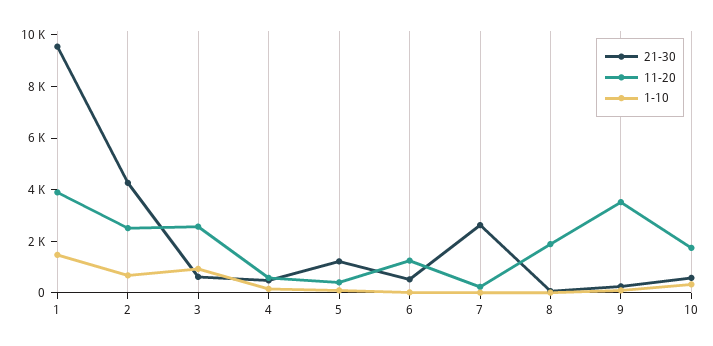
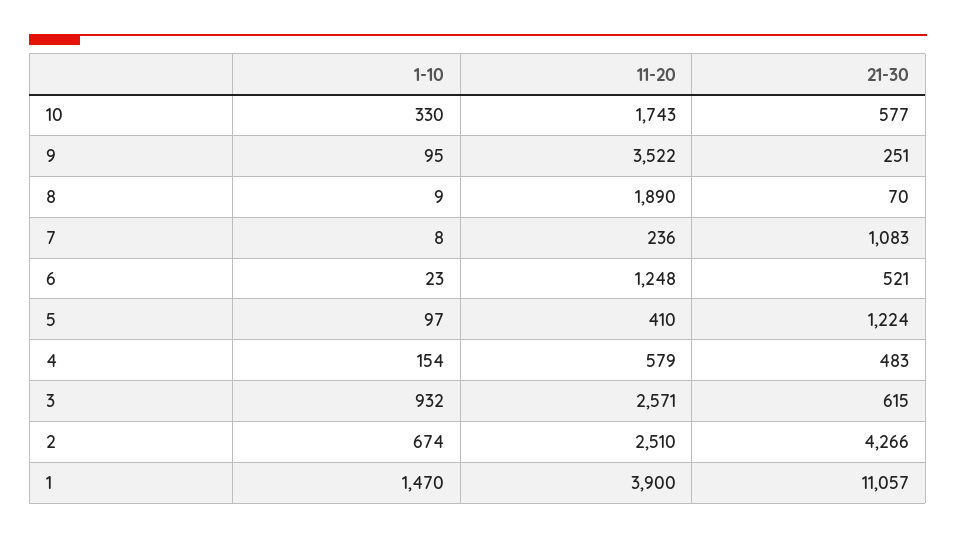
  {
    "21-30": {
-     "1": 9500,
+     "1": 11057,
      "2": 4266,
      "3": 615,
      "4": 483,
      "5": 1224,
      "6": 521,
-     "7": 2500,
+     "7": 1083,
      "8": 70,
      "9": 251,
      "10": 577
    },
    "11-20": {
      "1": 3900,
      "2": 2510,
      "3": 2571,
      "4": 579,
      "5": 410,
      "6": 1248,
      "7": 236,
      "8": 1890,
      "9": 3522,
      "10": 1743
    },
    "1-10": {
      "1": 1470,
      "2": 674,
      "3": 932,
      "4": 154,
      "5": 97,
      "6": 23,
      "7": 8,
      "8": 9,
      "9": 95,
      "10": 330
    }
  }

